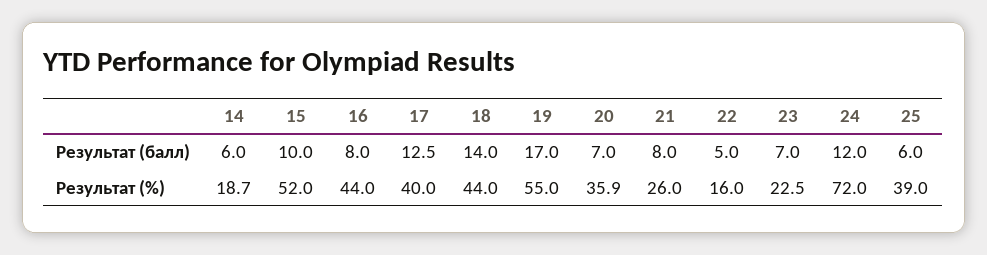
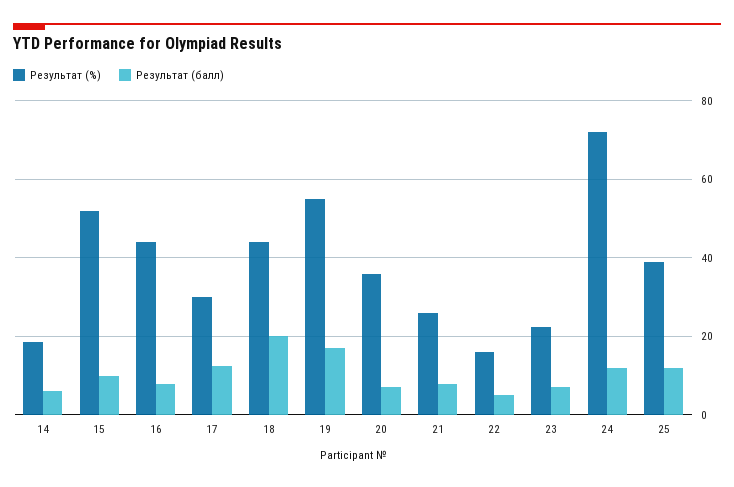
  {
    "Результат (балл)": {
      "14": 6,
      "15": 10,
      "16": 8,
      "17": 12.5,
-     "18": 14,
+     "18": 20,
      "19": 17,
      "20": 7,
      "21": 8,
      "22": 5,
      "23": 7,
      "24": 12,
-     "25": 6
+     "25": 12
    },
    "Результат (%)": {
      "14": 18.7,
      "15": 52,
      "16": 44,
-     "17": 40,
+     "17": 30,
      "18": 44,
      "19": 55,
      "20": 35.9,
      "21": 26,
      "22": 16,
      "23": 22.5,
      "24": 72,
      "25": 39
    }
  }

